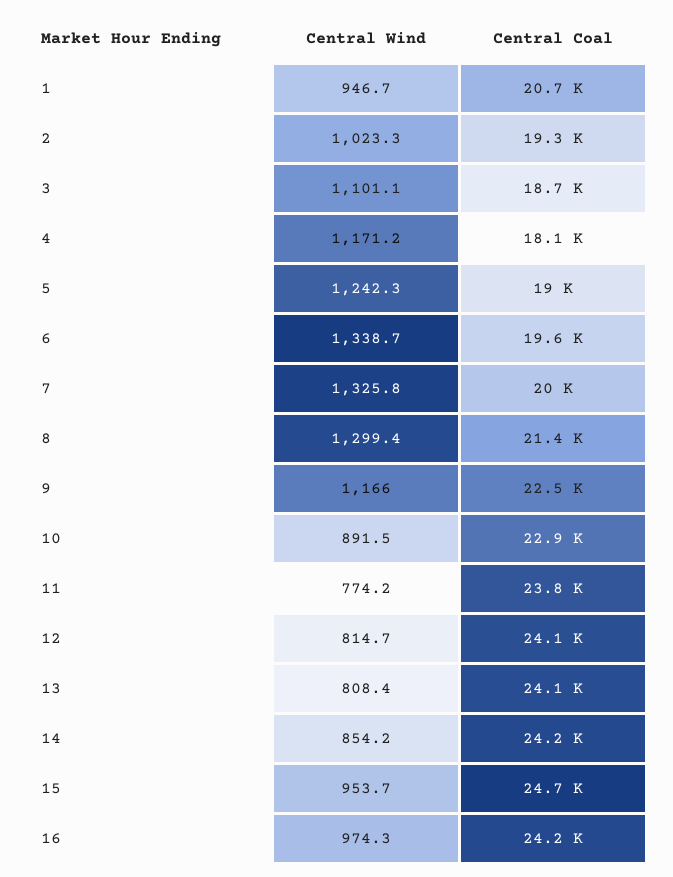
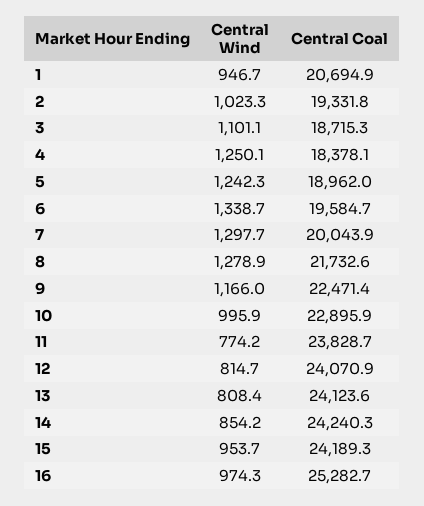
  {
    "Central Wind": {
      "1": 946.7,
      "2": 1023.3,
      "3": 1101.1,
-     "4": 1171.2,
+     "4": 1250.1,
      "5": 1242.3,
      "6": 1338.7,
-     "7": 1325.8,
+     "7": 1297.7,
-     "8": 1299.4,
+     "8": 1278.9,
      "9": 1166,
-     "10": 891.5,
+     "10": 995.9,
      "11": 774.2,
      "12": 814.7,
      "13": 808.4,
      "14": 854.2,
      "15": 953.7,
      "16": 974.3
    },
    "Central Coal": {
      "1": 20694.9,
      "2": 19331.8,
      "3": 18715.3,
-     "4": 18100,
+     "4": 18378.1,
      "5": 18962,
      "6": 19584.7,
      "7": 20043.9,
-     "8": 21400,
+     "8": 21732.6,
      "9": 22471.4,
      "10": 22895.9,
      "11": 23828.7,
      "12": 24070.9,
      "13": 24123.6,
      "14": 24240.3,
-     "15": 24700,
+     "15": 24189.3,
-     "16": 24200
+     "16": 25282.7
    }
  }

